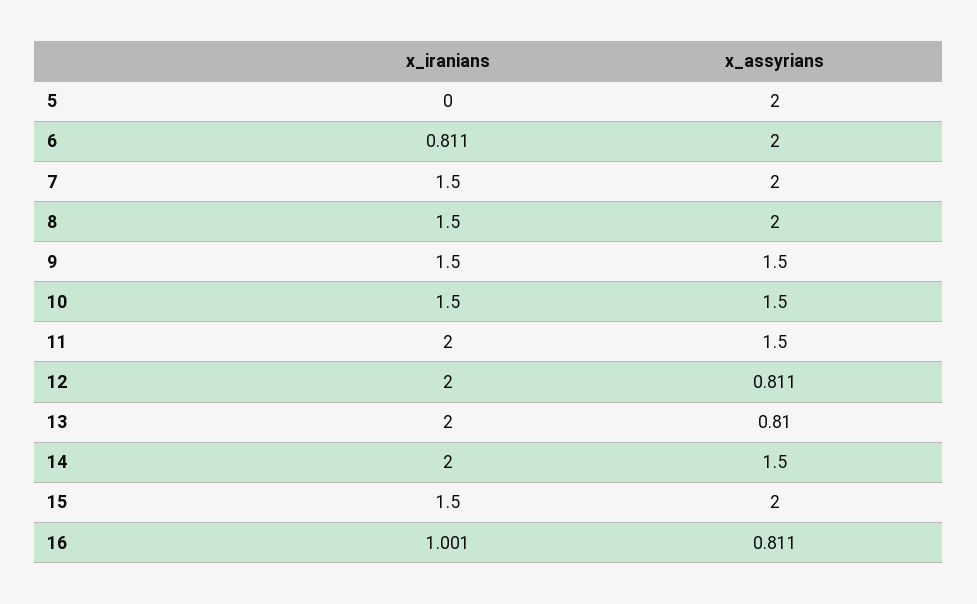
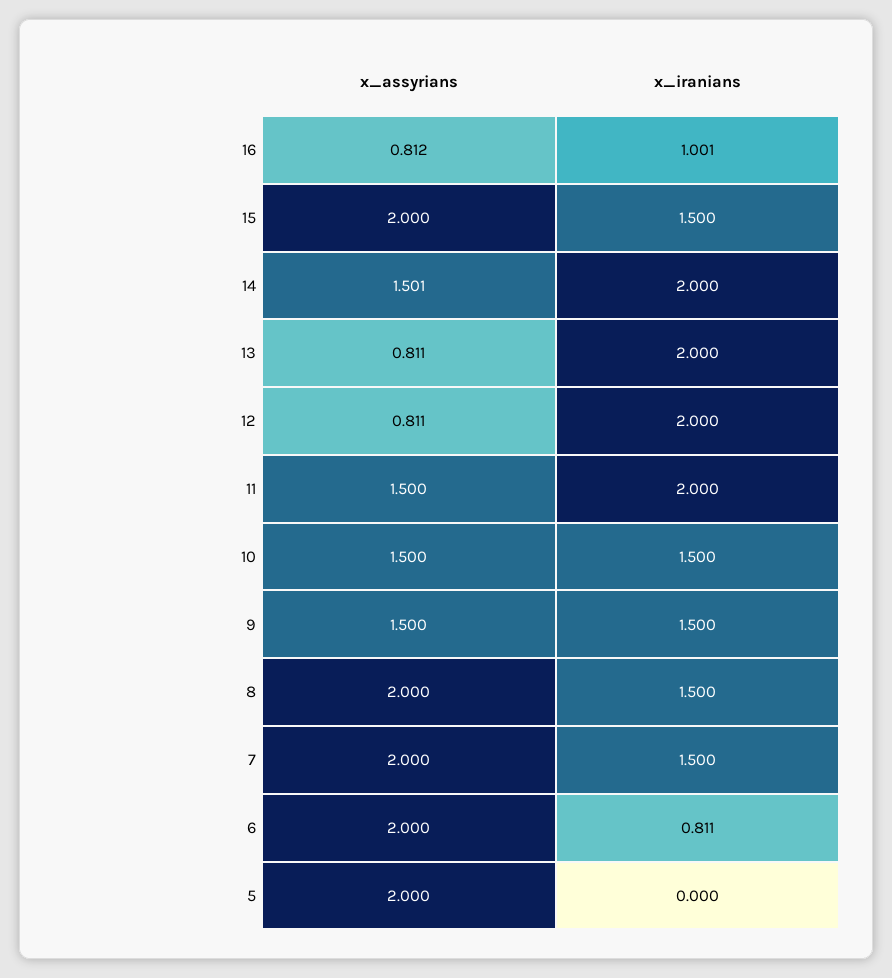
  {
    "x_iranians": {
      "5": 0,
      "6": 0.811,
      "7": 1.5,
      "8": 1.5,
      "9": 1.5,
      "10": 1.5,
      "11": 2,
      "12": 2,
      "13": 2,
      "14": 2,
      "15": 1.5,
      "16": 1.001
    },
    "x_assyrians": {
      "5": 2,
      "6": 2,
      "7": 2,
      "8": 2,
      "9": 1.5,
      "10": 1.5,
      "11": 1.5,
      "12": 0.811,
-     "13": 0.81,
+     "13": 0.811,
-     "14": 1.5,
+     "14": 1.501,
      "15": 2,
-     "16": 0.811
+     "16": 0.812
    }
  }

